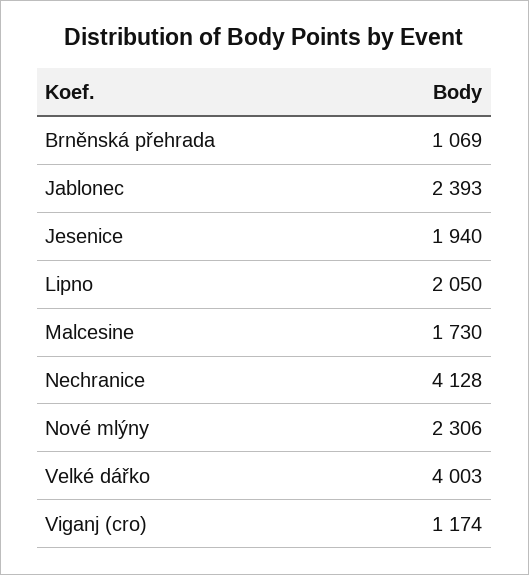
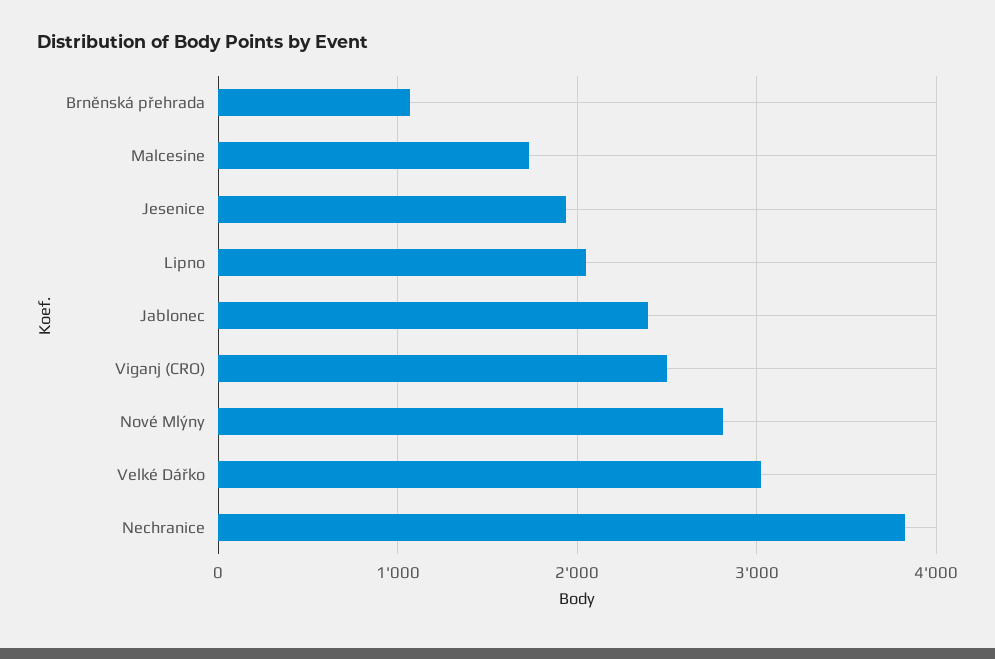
  {
    "Brněnská přehrada": 1069,
    "Jablonec": 2393,
    "Jesenice": 1940,
    "Lipno": 2050,
    "Malcesine": 1730,
-   "Nechranice": 4128,
+   "Nechranice": 3800,
-   "Nové mlýny": 2306,
+   "Nové mlýny": 2800,
-   "Velké dářko": 4003,
+   "Velké dářko": 3000,
-   "Viganj (cro)": 1174
+   "Viganj (cro)": 2500
  }

